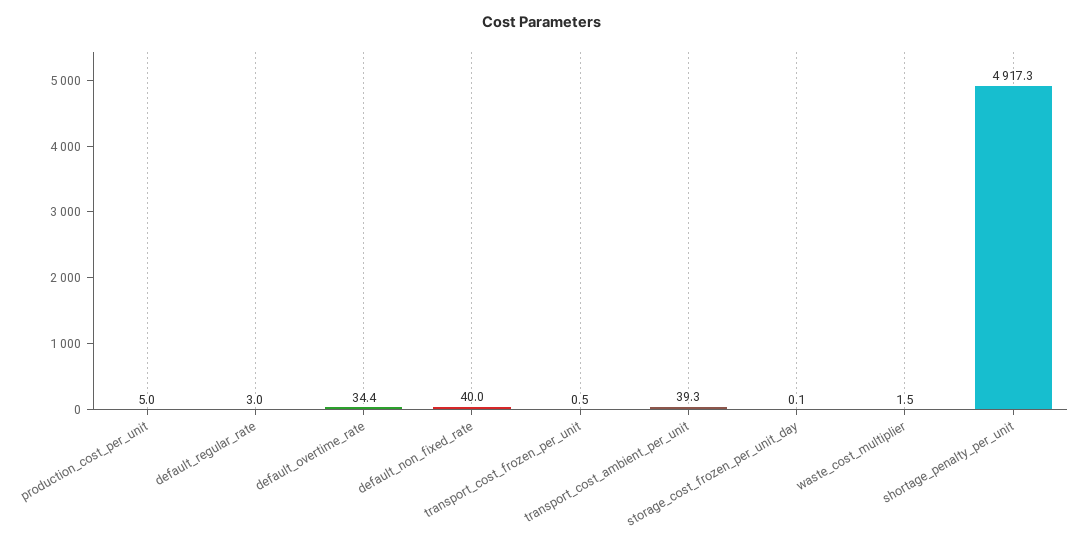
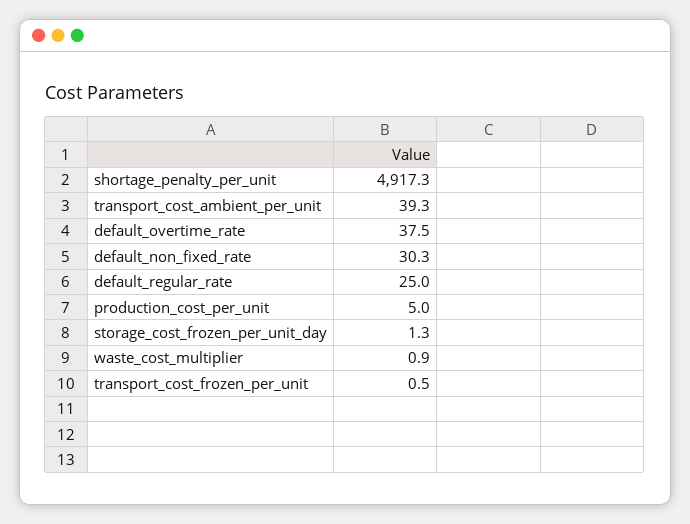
  {
    "production_cost_per_unit": 5,
-   "default_regular_rate": 3,
+   "default_regular_rate": 25,
-   "default_overtime_rate": 34.4,
+   "default_overtime_rate": 37.5,
-   "default_non_fixed_rate": 40,
+   "default_non_fixed_rate": 30.3,
    "transport_cost_frozen_per_unit": 0.5,
    "transport_cost_ambient_per_unit": 39.3,
-   "storage_cost_frozen_per_unit_day": 0.1,
+   "storage_cost_frozen_per_unit_day": 1.3,
-   "waste_cost_multiplier": 1.5,
+   "waste_cost_multiplier": 0.9,
    "shortage_penalty_per_unit": 4917.3
  }

